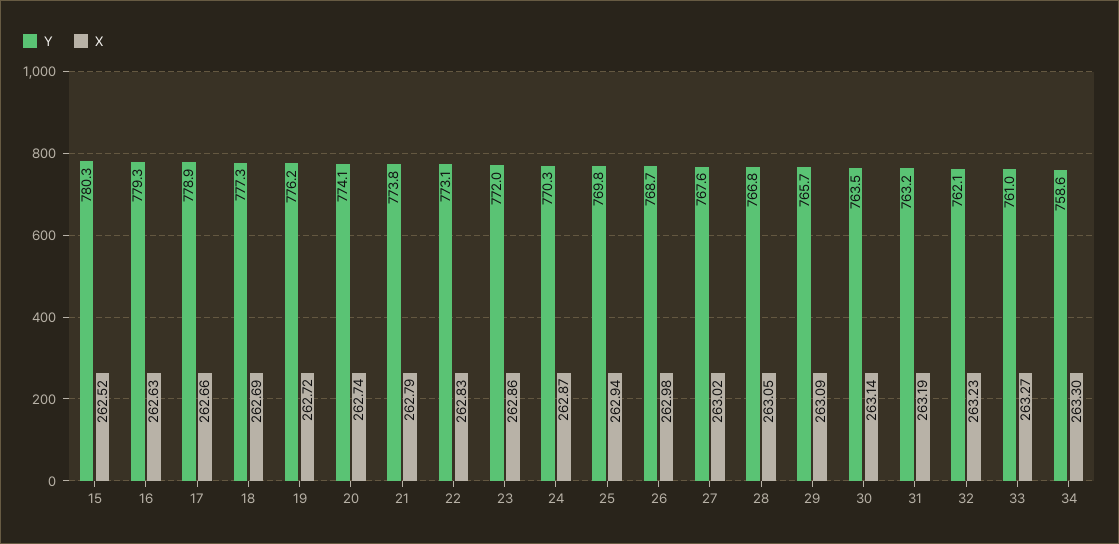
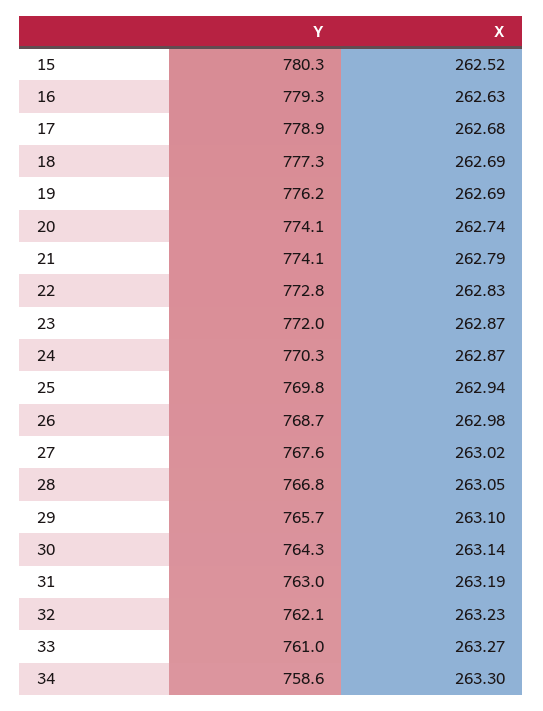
  {
    "Y": {
      "15": 780.3,
      "16": 779.3,
      "17": 778.9,
      "18": 777.3,
      "19": 776.2,
      "20": 774.1,
-     "21": 773.8,
+     "21": 774.1,
-     "22": 773.1,
+     "22": 772.8,
      "23": 772,
      "24": 770.3,
      "25": 769.8,
      "26": 768.7,
      "27": 767.6,
      "28": 766.8,
      "29": 765.7,
-     "30": 763.5,
+     "30": 764.3,
-     "31": 763.2,
+     "31": 763,
      "32": 762.1,
      "33": 761,
      "34": 758.6
    },
    "X": {
      "15": 262.52,
      "16": 262.63,
-     "17": 262.66,
+     "17": 262.68,
      "18": 262.69,
-     "19": 262.72,
+     "19": 262.69,
      "20": 262.74,
      "21": 262.79,
      "22": 262.83,
-     "23": 262.86,
+     "23": 262.87,
      "24": 262.87,
      "25": 262.94,
      "26": 262.98,
      "27": 263.02,
      "28": 263.05,
-     "29": 263.09,
+     "29": 263.1,
      "30": 263.14,
      "31": 263.19,
      "32": 263.23,
      "33": 263.27,
      "34": 263.3
    }
  }

